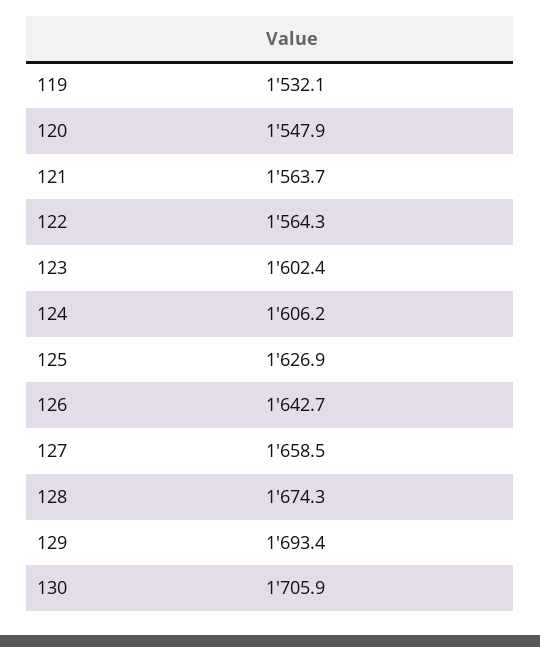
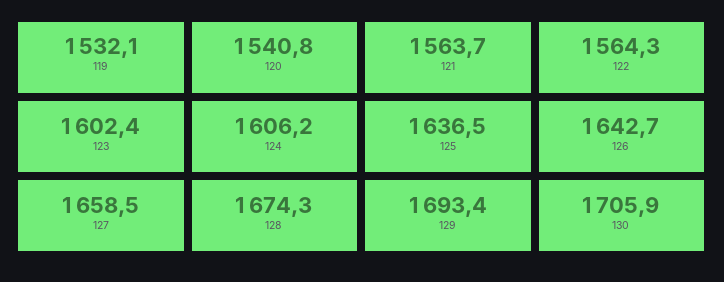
  {
    "119": 1532.1,
-   "120": 1547.9,
+   "120": 1540.8,
    "121": 1563.7,
    "122": 1564.3,
    "123": 1602.4,
    "124": 1606.2,
-   "125": 1626.9,
+   "125": 1636.5,
    "126": 1642.7,
    "127": 1658.5,
    "128": 1674.3,
    "129": 1693.4,
    "130": 1705.9
  }

